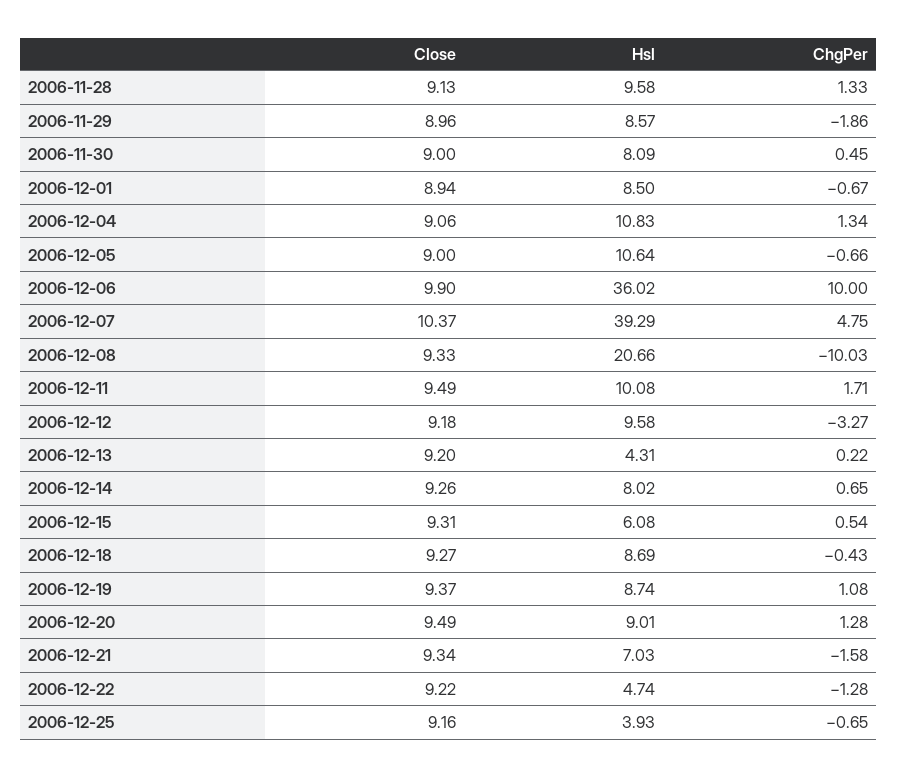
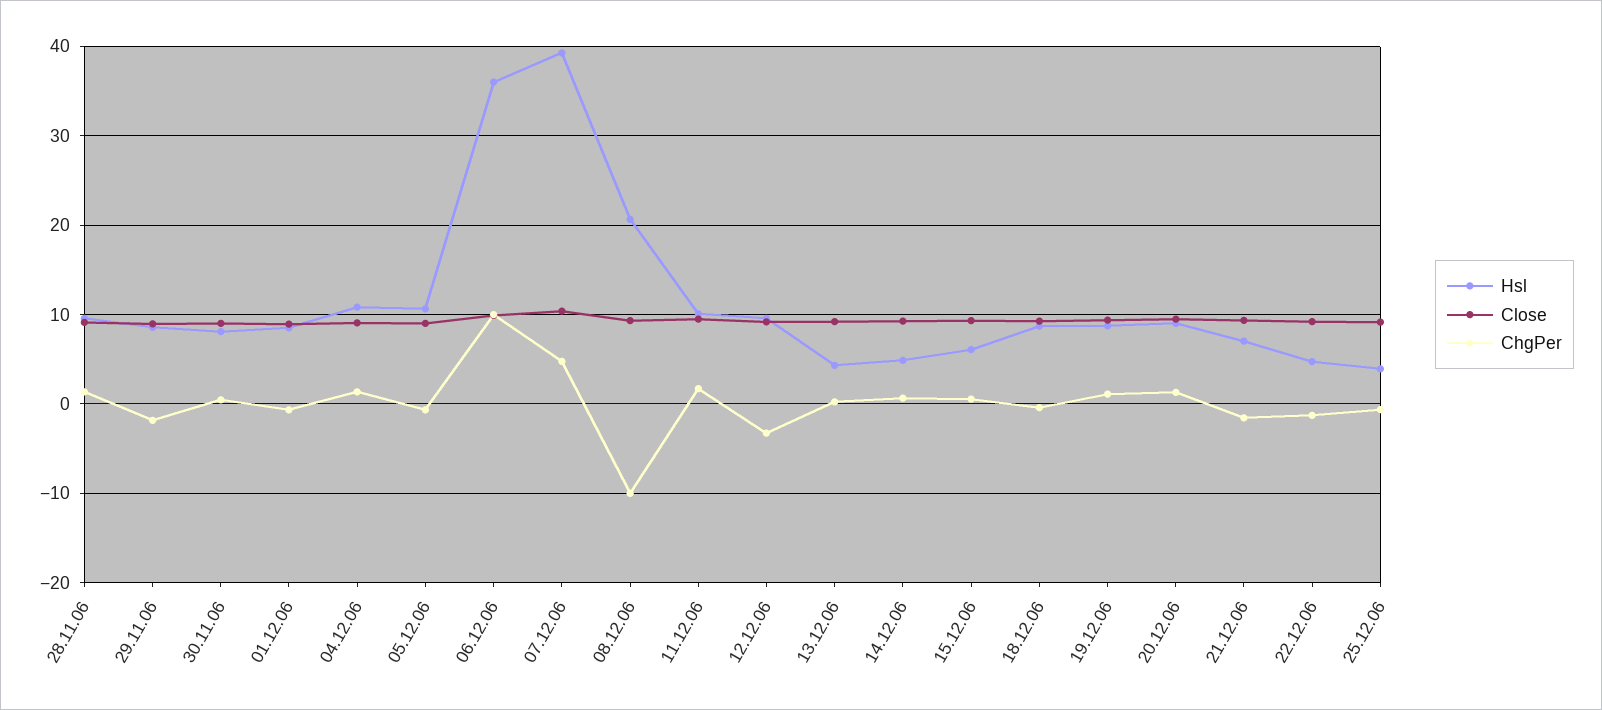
  {
    "Close": {
      "2006-11-28": 9.13,
      "2006-11-29": 8.96,
      "2006-11-30": 9,
      "2006-12-01": 8.94,
      "2006-12-04": 9.06,
      "2006-12-05": 9,
      "2006-12-06": 9.9,
      "2006-12-07": 10.37,
      "2006-12-08": 9.33,
      "2006-12-11": 9.49,
      "2006-12-12": 9.18,
      "2006-12-13": 9.2,
      "2006-12-14": 9.26,
      "2006-12-15": 9.31,
      "2006-12-18": 9.27,
      "2006-12-19": 9.37,
      "2006-12-20": 9.49,
      "2006-12-21": 9.34,
      "2006-12-22": 9.22,
      "2006-12-25": 9.16
    },
    "Hsl": {
      "2006-11-28": 9.58,
      "2006-11-29": 8.57,
      "2006-11-30": 8.09,
      "2006-12-01": 8.5,
      "2006-12-04": 10.83,
      "2006-12-05": 10.64,
      "2006-12-06": 36.02,
      "2006-12-07": 39.29,
      "2006-12-08": 20.66,
      "2006-12-11": 10.08,
      "2006-12-12": 9.58,
      "2006-12-13": 4.31,
-     "2006-12-14": 8.02,
+     "2006-12-14": 5,
      "2006-12-15": 6.08,
      "2006-12-18": 8.69,
      "2006-12-19": 8.74,
      "2006-12-20": 9.01,
      "2006-12-21": 7.03,
      "2006-12-22": 4.74,
      "2006-12-25": 3.93
    },
    "ChgPer": {
      "2006-11-28": 1.33,
      "2006-11-29": -1.86,
      "2006-11-30": 0.45,
      "2006-12-01": -0.67,
      "2006-12-04": 1.34,
      "2006-12-05": -0.66,
      "2006-12-06": 10,
      "2006-12-07": 4.75,
      "2006-12-08": -10.03,
      "2006-12-11": 1.71,
      "2006-12-12": -3.27,
      "2006-12-13": 0.22,
      "2006-12-14": 0.65,
      "2006-12-15": 0.54,
      "2006-12-18": -0.43,
      "2006-12-19": 1.08,
      "2006-12-20": 1.28,
      "2006-12-21": -1.58,
      "2006-12-22": -1.28,
      "2006-12-25": -0.65
    }
  }

